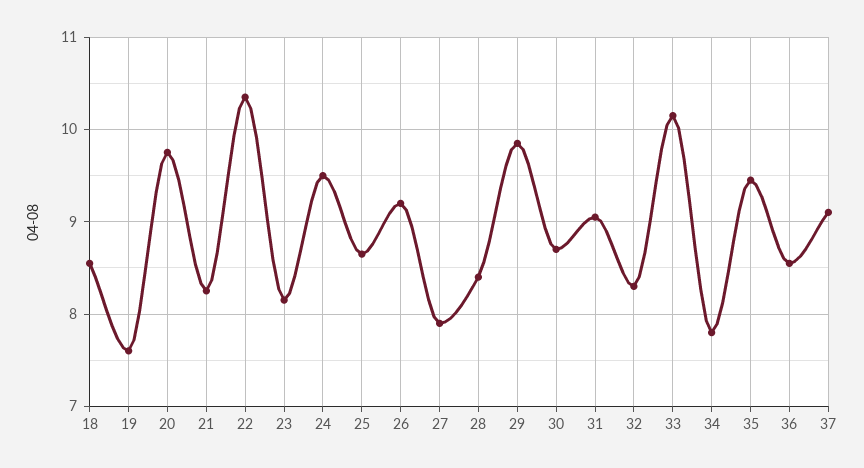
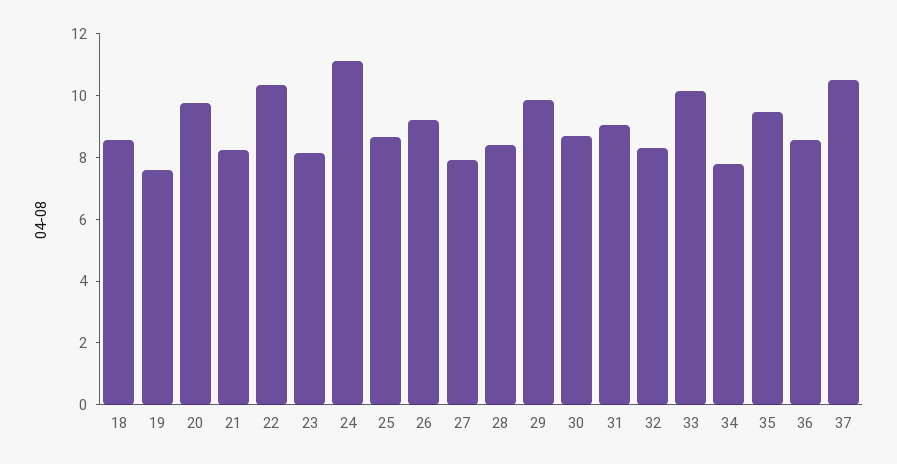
  {
    "18": 8.6,
    "19": 7.6,
    "20": 9.8,
    "21": 8.3,
    "22": 10.4,
    "23": 8.2,
-   "24": 9.5,
+   "24": 11,
    "25": 8.7,
    "26": 9.2,
    "27": 7.9,
    "28": 8.4,
    "29": 9.9,
    "30": 8.7,
    "31": 9.1,
    "32": 8.3,
    "33": 10.2,
    "34": 7.8,
    "35": 9.5,
    "36": 8.6,
-   "37": 9.1
+   "37": 10.5
  }

